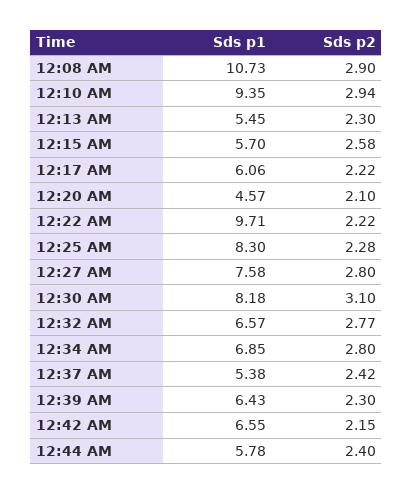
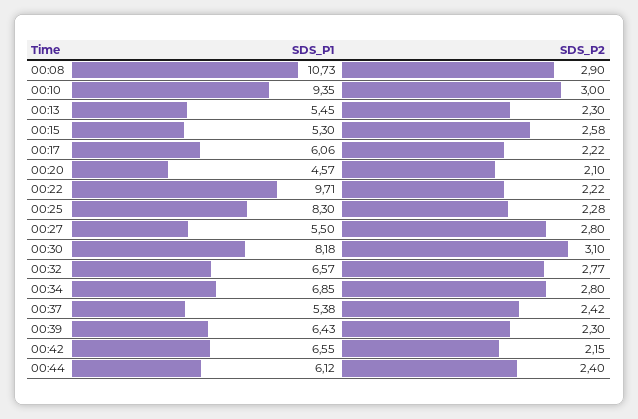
  {
    "Sds p1": {
      "12:08 AM": 10.73,
      "12:10 AM": 9.35,
      "12:13 AM": 5.45,
-     "12:15 AM": 5.7,
+     "12:15 AM": 5.3,
      "12:17 AM": 6.06,
      "12:20 AM": 4.57,
      "12:22 AM": 9.71,
      "12:25 AM": 8.3,
-     "12:27 AM": 7.58,
+     "12:27 AM": 5.5,
      "12:30 AM": 8.18,
      "12:32 AM": 6.57,
      "12:34 AM": 6.85,
      "12:37 AM": 5.38,
      "12:39 AM": 6.43,
      "12:42 AM": 6.55,
-     "12:44 AM": 5.78
+     "12:44 AM": 6.12
    },
    "Sds p2": {
      "12:08 AM": 2.9,
-     "12:10 AM": 2.94,
+     "12:10 AM": 3,
      "12:13 AM": 2.3,
      "12:15 AM": 2.58,
      "12:17 AM": 2.22,
      "12:20 AM": 2.1,
      "12:22 AM": 2.22,
      "12:25 AM": 2.28,
      "12:27 AM": 2.8,
      "12:30 AM": 3.1,
      "12:32 AM": 2.77,
      "12:34 AM": 2.8,
      "12:37 AM": 2.42,
      "12:39 AM": 2.3,
      "12:42 AM": 2.15,
      "12:44 AM": 2.4
    }
  }

